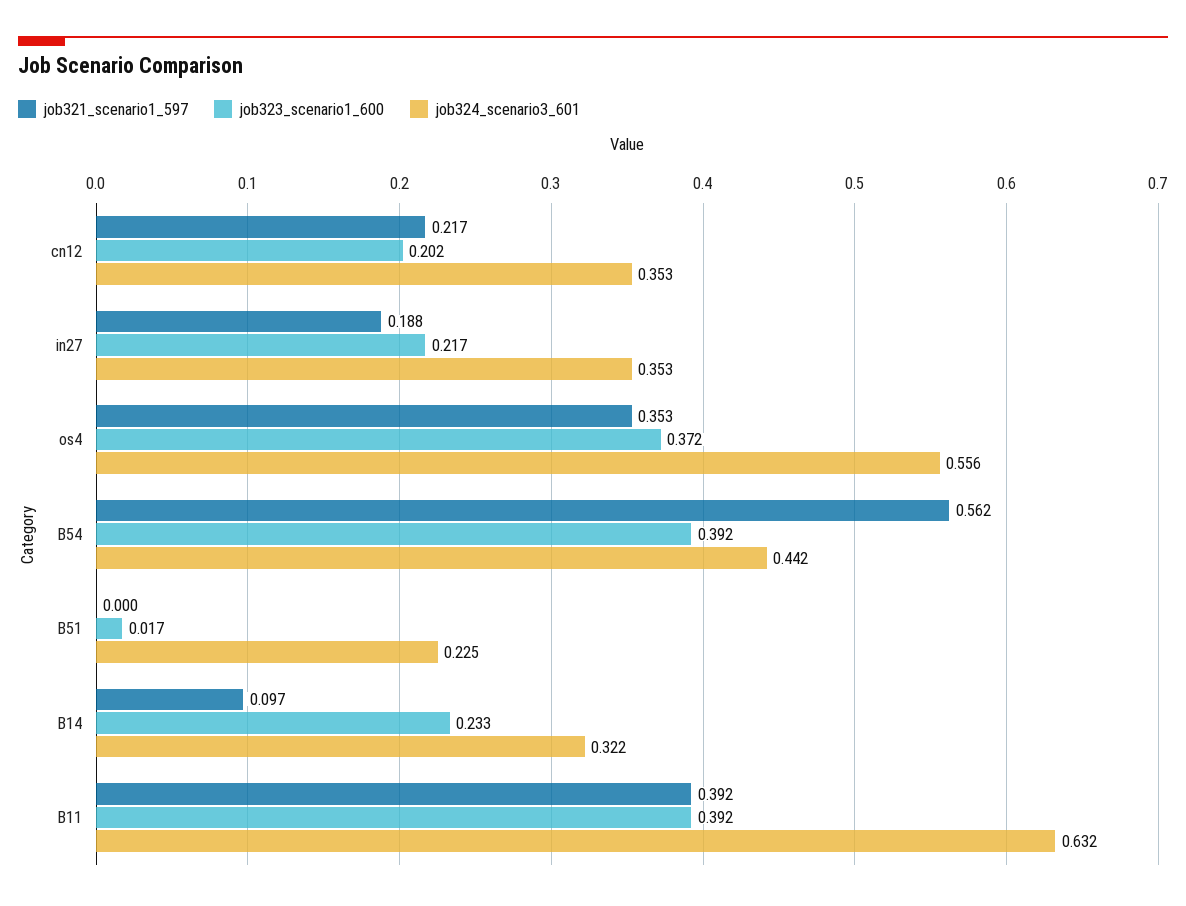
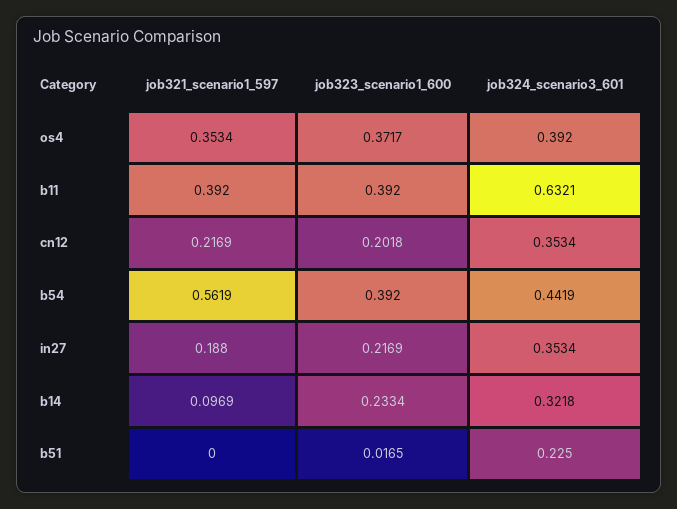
  {
    "job321_scenario1_597": {
      "cn12": 0.2169,
      "in27": 0.188,
      "os4": 0.3534,
      "B54": 0.5619,
      "B51": 0,
      "B14": 0.0969,
      "B11": 0.392
    },
    "job323_scenario1_600": {
      "cn12": 0.2018,
      "in27": 0.2169,
      "os4": 0.3717,
      "B54": 0.392,
      "B51": 0.0165,
      "B14": 0.2334,
      "B11": 0.392
    },
    "job324_scenario3_601": {
      "cn12": 0.3534,
      "in27": 0.3534,
-     "os4": 0.556,
+     "os4": 0.392,
      "B54": 0.4419,
      "B51": 0.225,
      "B14": 0.3218,
      "B11": 0.6321
    }
  }

